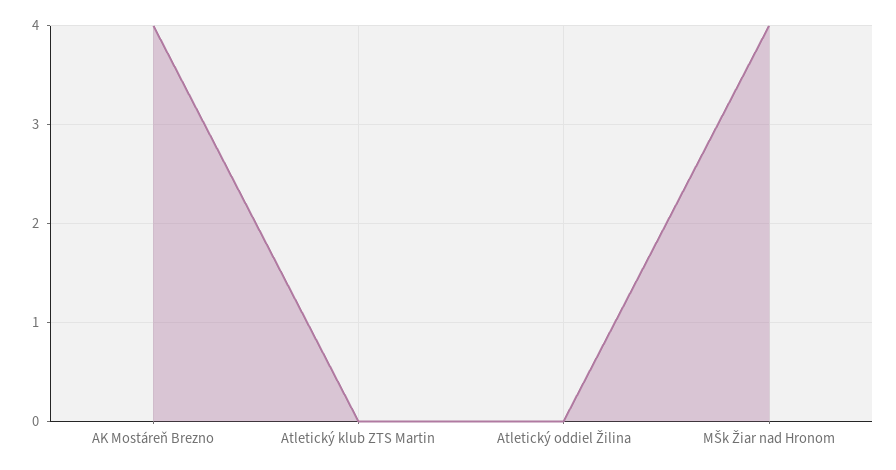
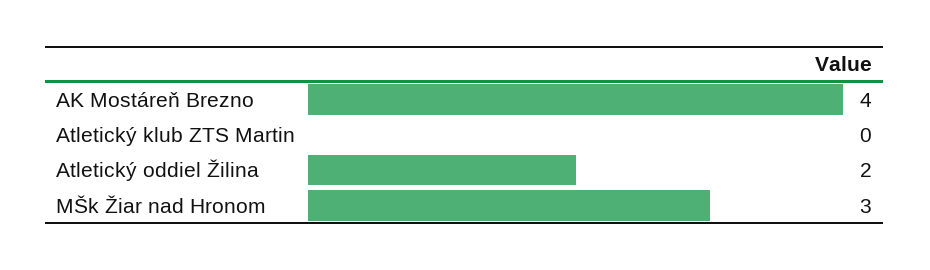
  {
    "AK Mostáreň Brezno": 4,
    "Atletický klub ZTS Martin": 0,
-   "Atletický oddiel Žilina": 0,
+   "Atletický oddiel Žilina": 2,
-   "MŠk Žiar nad Hronom": 4
+   "MŠk Žiar nad Hronom": 3
  }

